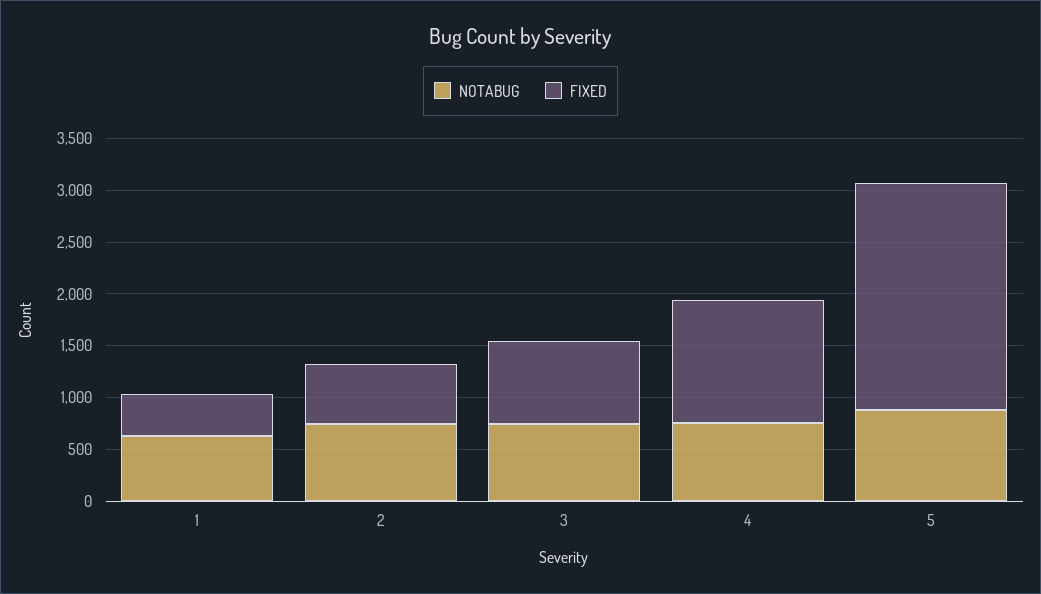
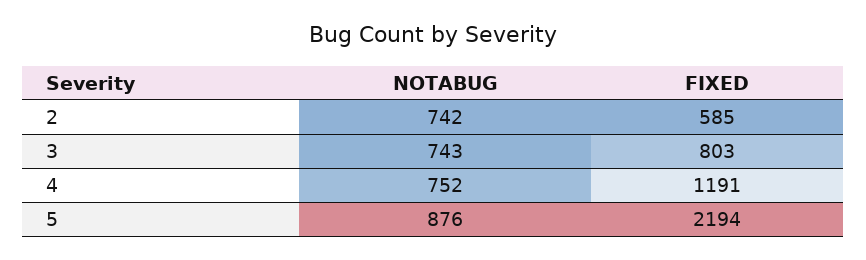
  {
    "NOTABUG": {
-     "1": 600,
      "2": 742,
      "3": 743,
      "4": 752,
      "5": 876
    },
    "FIXED": {
-     "1": 400,
      "2": 585,
      "3": 803,
      "4": 1191,
      "5": 2194
    }
  }

